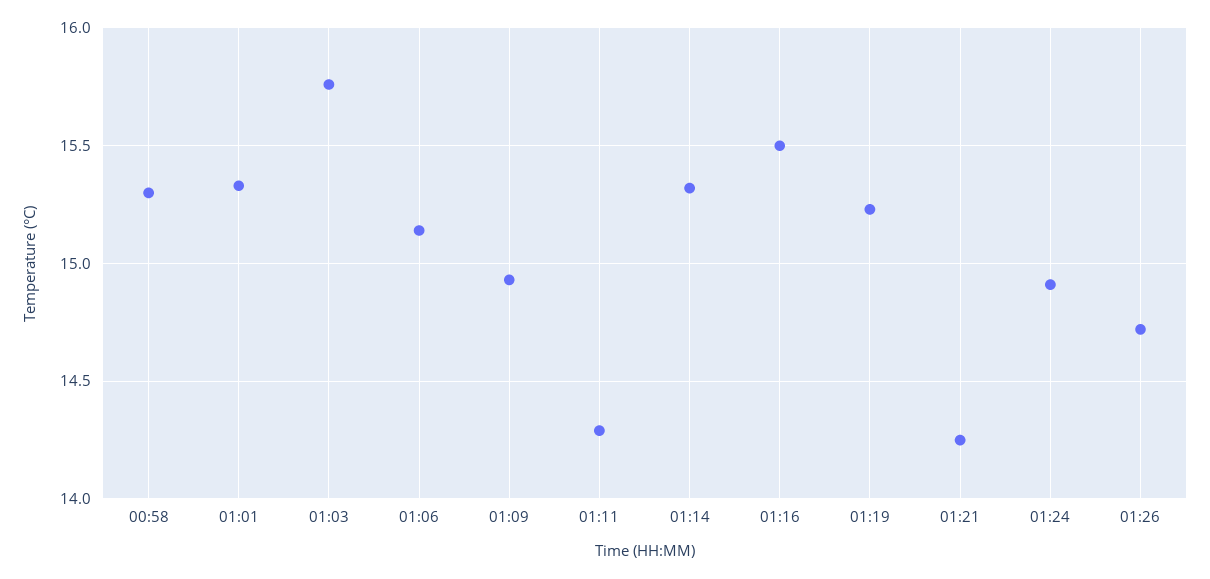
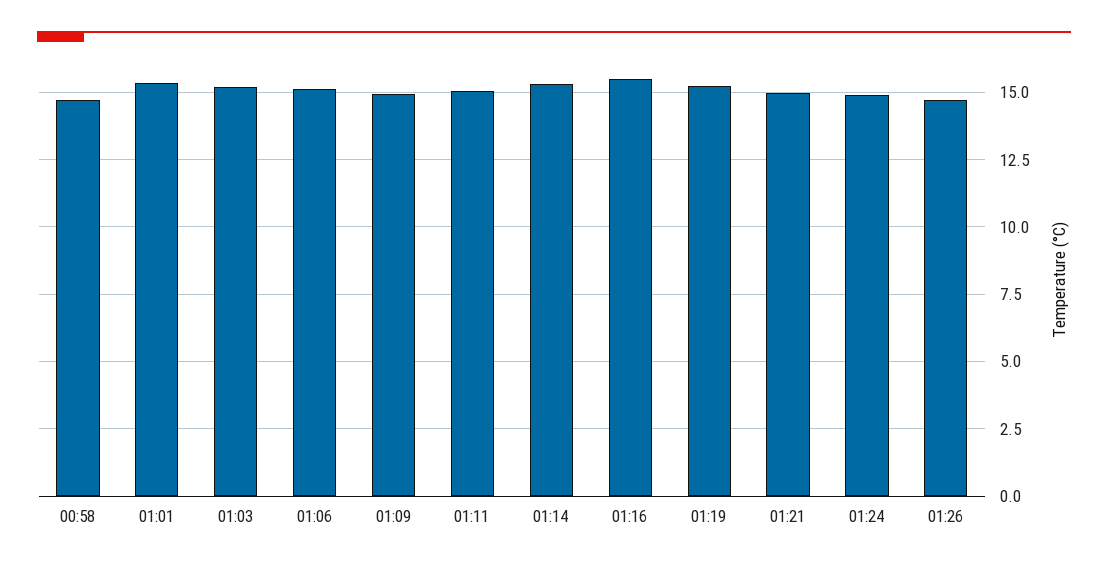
  {
-   "00:58": 15.3,
+   "00:58": 14.75,
    "01:01": 15.35,
-   "01:03": 15.75,
+   "01:03": 15.25,
    "01:06": 15.15,
    "01:09": 14.95,
-   "01:11": 14.3,
+   "01:11": 15,
    "01:14": 15.3,
    "01:16": 15.5,
    "01:19": 15.25,
-   "01:21": 14.25,
+   "01:21": 15,
    "01:24": 14.9,
    "01:26": 14.7
  }

